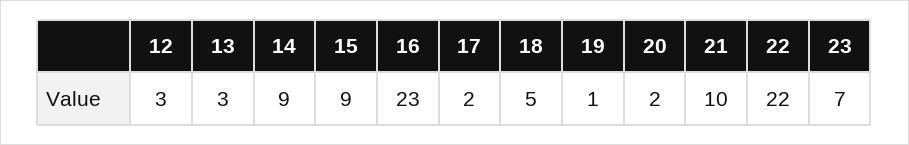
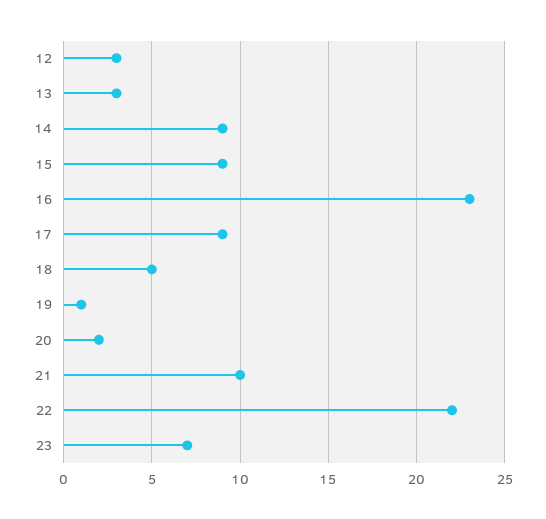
  {
    "12": 3,
    "13": 3,
    "14": 9,
    "15": 9,
    "16": 23,
-   "17": 2,
+   "17": 9,
    "18": 5,
    "19": 1,
    "20": 2,
    "21": 10,
    "22": 22,
    "23": 7
  }

